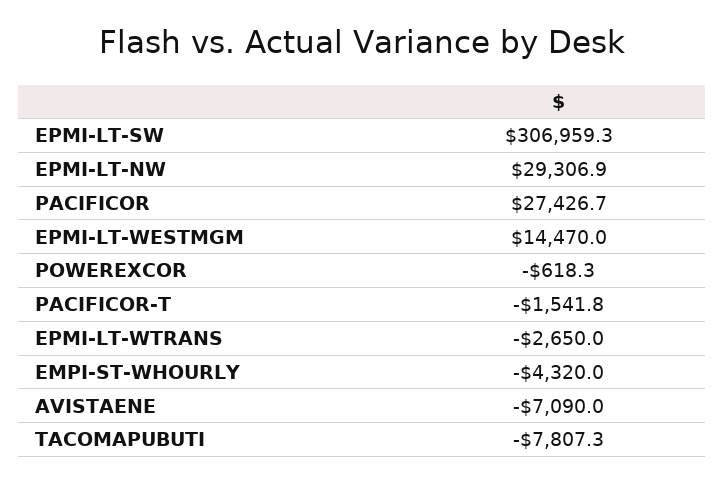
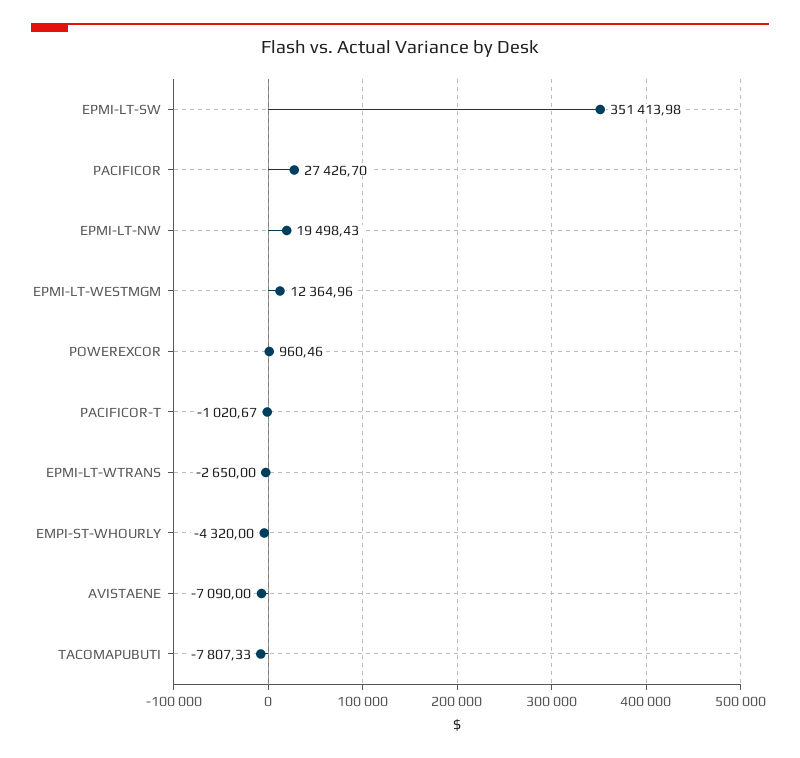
  {
-   "EPMI-LT-SW": 306959.3,
+   "EPMI-LT-SW": 351413.98,
-   "EPMI-LT-NW": 29306.9,
+   "EPMI-LT-NW": 19498.43,
    "PACIFICOR": 27426.7,
-   "EPMI-LT-WESTMGM": 14470,
+   "EPMI-LT-WESTMGM": 12364.96,
-   "POWEREXCOR": -618.3,
+   "POWEREXCOR": 960.46,
-   "PACIFICOR-T": -1541.8,
+   "PACIFICOR-T": -1020.67,
    "EPMI-LT-WTRANS": -2650,
    "EMPI-ST-WHOURLY": -4320,
    "AVISTAENE": -7090,
    "TACOMAPUBUTI": -7807.33
  }

